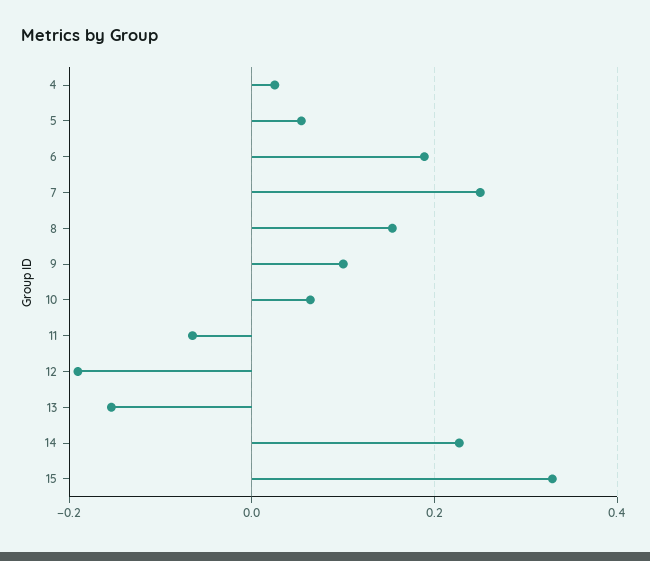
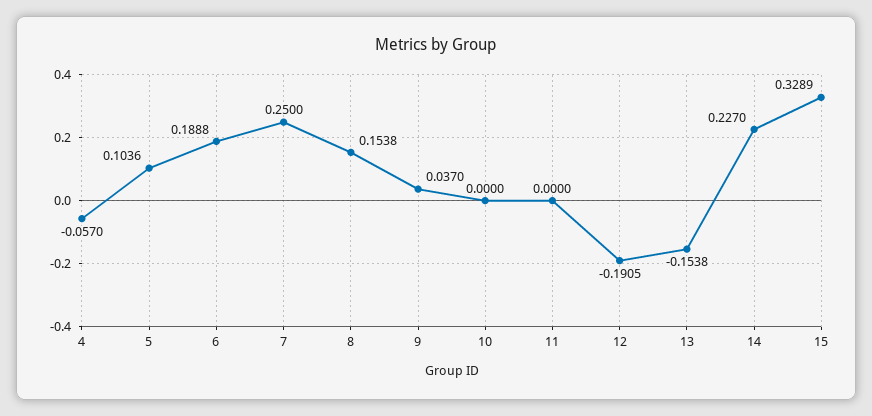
  {
-   "4": 0.02,
+   "4": -0.057,
-   "5": 0.06,
+   "5": 0.1036,
    "6": 0.1888,
    "7": 0.25,
    "8": 0.1538,
-   "9": 0.1,
+   "9": 0.037,
-   "10": 0.06,
+   "10": 0,
-   "11": -0.06,
+   "11": 0,
    "12": -0.1905,
    "13": -0.1538,
    "14": 0.227,
    "15": 0.3289
  }

